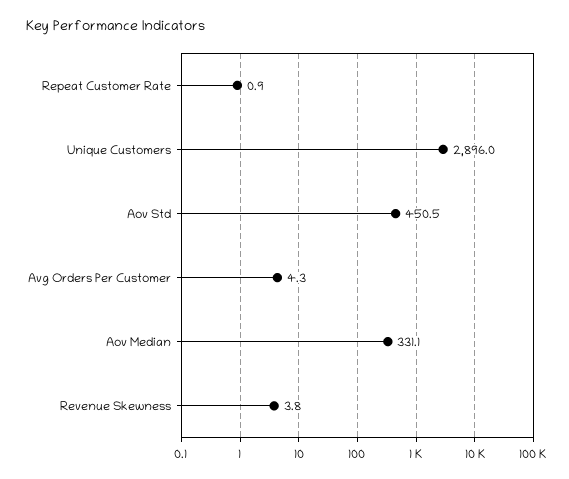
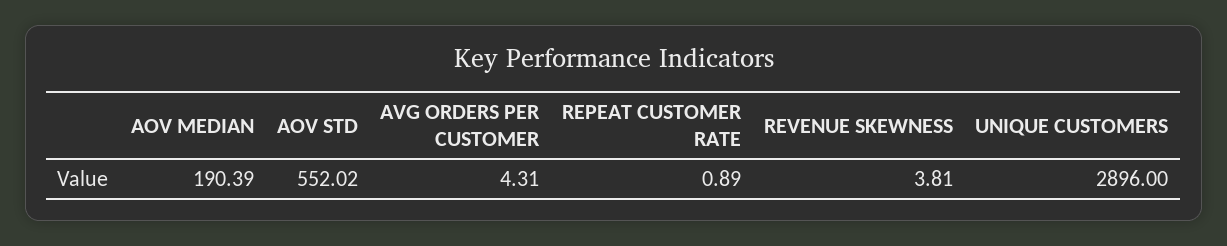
  {
    "Repeat Customer Rate": 0.89,
    "Unique Customers": 2896,
-   "Aov Std": 450.5,
+   "Aov Std": 552.02,
    "Avg Orders Per Customer": 4.31,
-   "Aov Median": 331.1,
+   "Aov Median": 190.39,
    "Revenue Skewness": 3.81
  }

